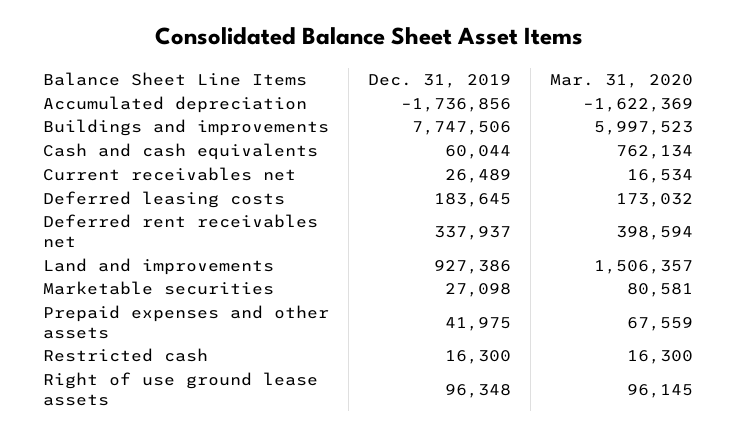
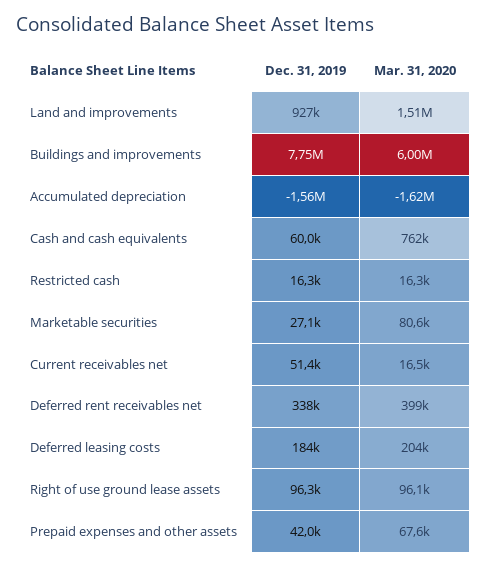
  {
    "Dec. 31, 2019": {
-     "Accumulated depreciation": -1736856,
+     "Accumulated depreciation": -1560000,
      "Buildings and improvements": 7747506,
      "Cash and cash equivalents": 60044,
-     "Current receivables net": 26489,
+     "Current receivables net": 51400,
      "Deferred leasing costs": 183645,
      "Deferred rent receivables net": 337937,
      "Land and improvements": 927386,
      "Marketable securities": 27098,
      "Prepaid expenses and other assets": 41975,
      "Restricted cash": 16300,
      "Right of use ground lease assets": 96348
    },
    "Mar. 31, 2020": {
      "Accumulated depreciation": -1622369,
      "Buildings and improvements": 5997523,
      "Cash and cash equivalents": 762134,
      "Current receivables net": 16534,
-     "Deferred leasing costs": 173032,
+     "Deferred leasing costs": 204000,
      "Deferred rent receivables net": 398594,
      "Land and improvements": 1506357,
      "Marketable securities": 80581,
      "Prepaid expenses and other assets": 67559,
      "Restricted cash": 16300,
      "Right of use ground lease assets": 96145
    }
  }

